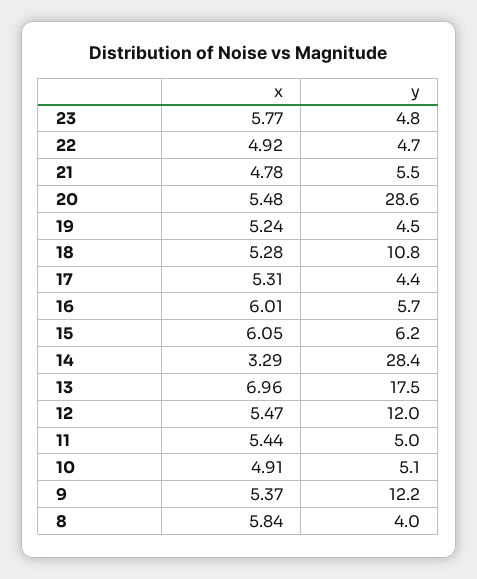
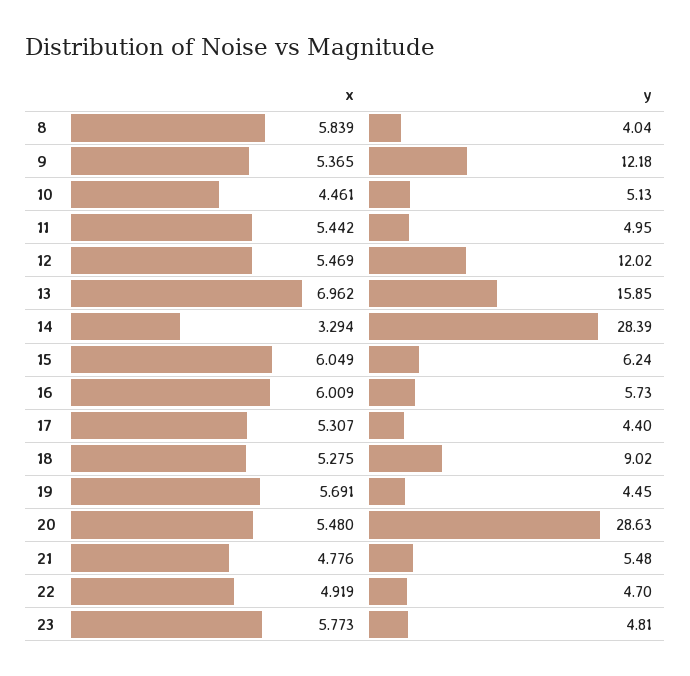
  {
    "x": {
      "23": 5.773,
      "22": 4.919,
      "21": 4.776,
      "20": 5.48,
-     "19": 5.24,
+     "19": 5.691,
      "18": 5.275,
      "17": 5.307,
      "16": 6.009,
      "15": 6.049,
      "14": 3.294,
      "13": 6.962,
      "12": 5.469,
      "11": 5.442,
-     "10": 4.91,
+     "10": 4.461,
      "9": 5.365,
      "8": 5.839
    },
    "y": {
      "23": 4.81,
      "22": 4.7,
      "21": 5.48,
      "20": 28.63,
      "19": 4.45,
-     "18": 10.8,
+     "18": 9.02,
      "17": 4.4,
      "16": 5.73,
      "15": 6.24,
      "14": 28.39,
-     "13": 17.5,
+     "13": 15.85,
      "12": 12.02,
      "11": 4.95,
      "10": 5.13,
      "9": 12.18,
      "8": 4.04
    }
  }

